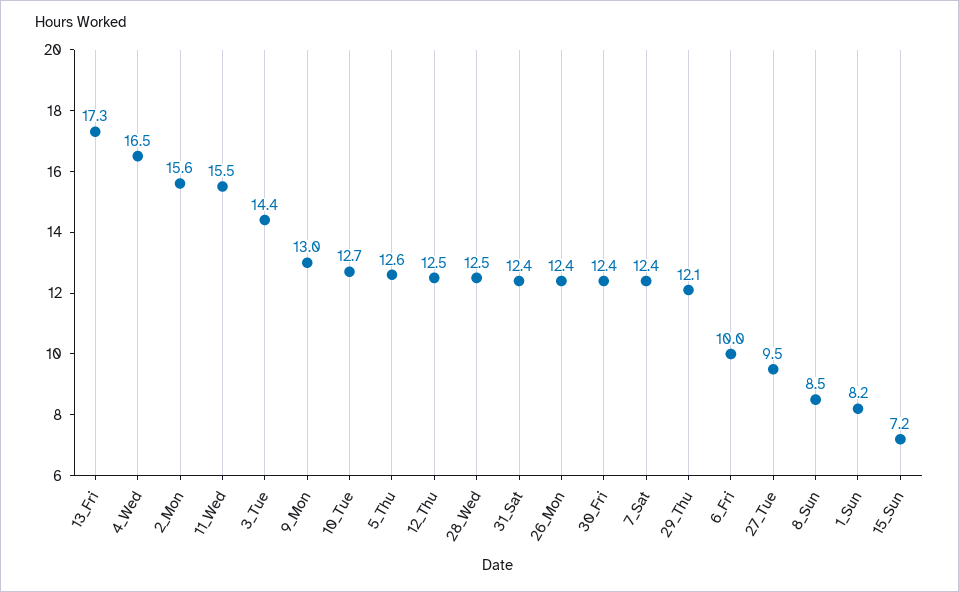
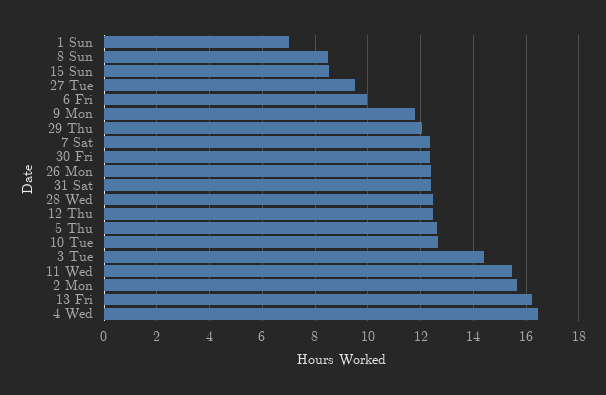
  {
-   "13_Fri": 17.3,
+   "13_Fri": 16.25,
    "4_Wed": 16.5,
    "2_Mon": 15.6,
    "11_Wed": 15.5,
    "3_Tue": 14.4,
-   "9_Mon": 13,
+   "9_Mon": 11.75,
    "10_Tue": 12.7,
    "5_Thu": 12.6,
    "12_Thu": 12.5,
    "28_Wed": 12.5,
    "31_Sat": 12.4,
    "26_Mon": 12.4,
    "30_Fri": 12.4,
    "7_Sat": 12.4,
    "29_Thu": 12.1,
    "6_Fri": 10,
    "27_Tue": 9.5,
    "8_Sun": 8.5,
-   "1_Sun": 8.2,
+   "1_Sun": 7,
-   "15_Sun": 7.2
+   "15_Sun": 8.5
  }

